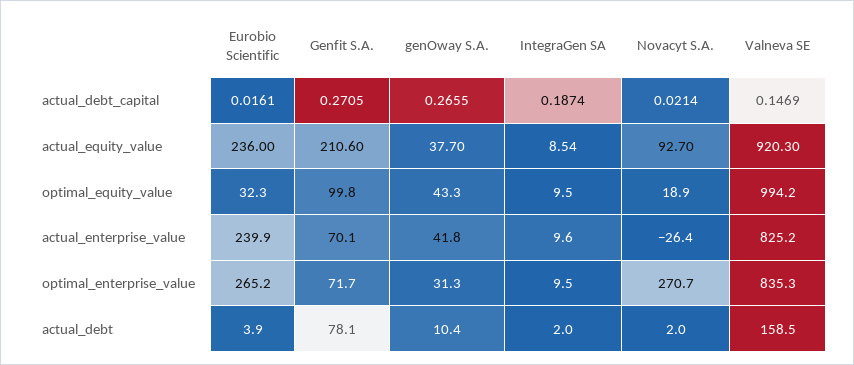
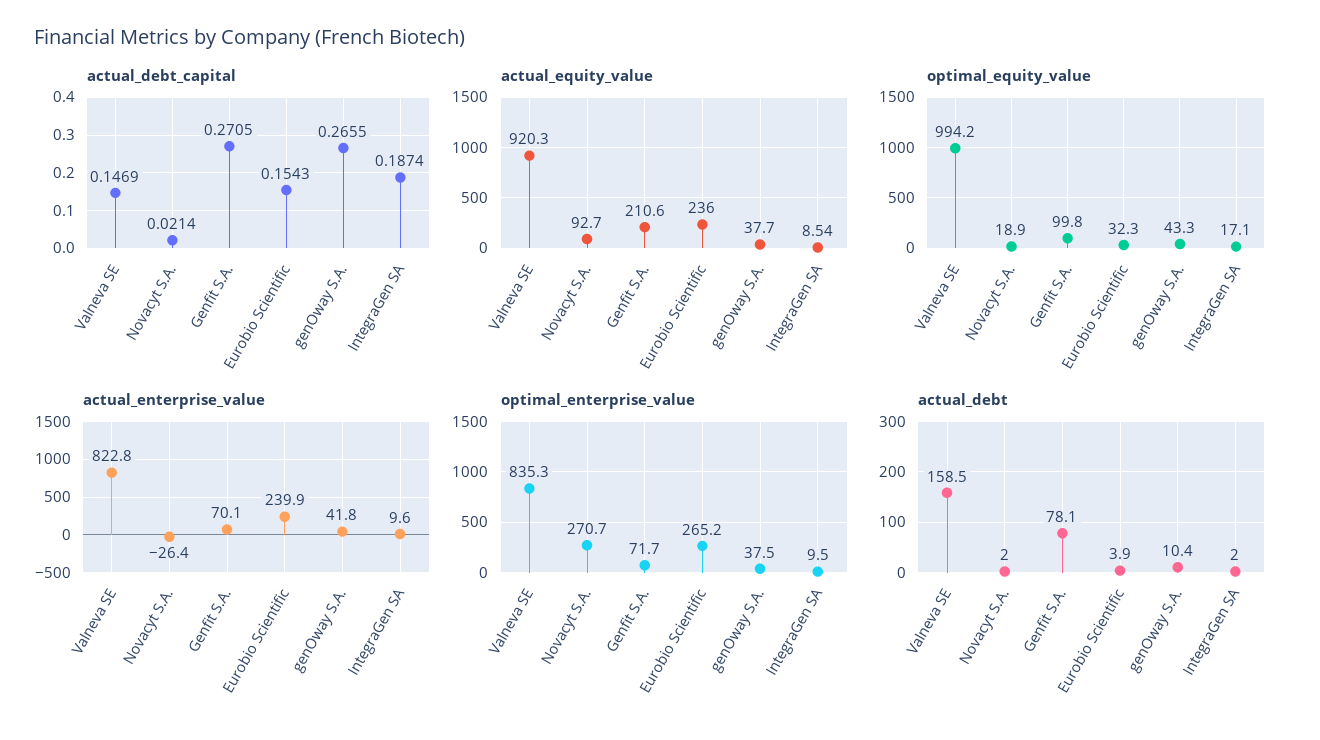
  {
    "actual_debt_capital": {
-     "Eurobio Scientific": 0.0161,
+     "Eurobio Scientific": 0.1543,
      "Genfit S.A.": 0.2705,
      "genOway S.A.": 0.2655,
      "IntegraGen SA": 0.1874,
      "Novacyt S.A.": 0.0214,
      "Valneva SE": 0.1469
    },
    "actual_equity_value": {
      "Eurobio Scientific": 236,
      "Genfit S.A.": 210.6,
      "genOway S.A.": 37.7,
      "IntegraGen SA": 8.54,
      "Novacyt S.A.": 92.7,
      "Valneva SE": 920.3
    },
    "optimal_equity_value": {
      "Eurobio Scientific": 32.3,
      "Genfit S.A.": 99.8,
      "genOway S.A.": 43.3,
-     "IntegraGen SA": 9.5,
+     "IntegraGen SA": 17.1,
      "Novacyt S.A.": 18.9,
      "Valneva SE": 994.2
    },
    "actual_enterprise_value": {
      "Eurobio Scientific": 239.9,
      "Genfit S.A.": 70.1,
      "genOway S.A.": 41.8,
      "IntegraGen SA": 9.6,
      "Novacyt S.A.": -26.4,
-     "Valneva SE": 825.2
+     "Valneva SE": 822.8
    },
    "optimal_enterprise_value": {
      "Eurobio Scientific": 265.2,
      "Genfit S.A.": 71.7,
-     "genOway S.A.": 31.3,
+     "genOway S.A.": 37.5,
      "IntegraGen SA": 9.5,
      "Novacyt S.A.": 270.7,
      "Valneva SE": 835.3
    },
    "actual_debt": {
      "Eurobio Scientific": 3.9,
      "Genfit S.A.": 78.1,
      "genOway S.A.": 10.4,
      "IntegraGen SA": 2,
      "Novacyt S.A.": 2,
      "Valneva SE": 158.5
    }
  }

